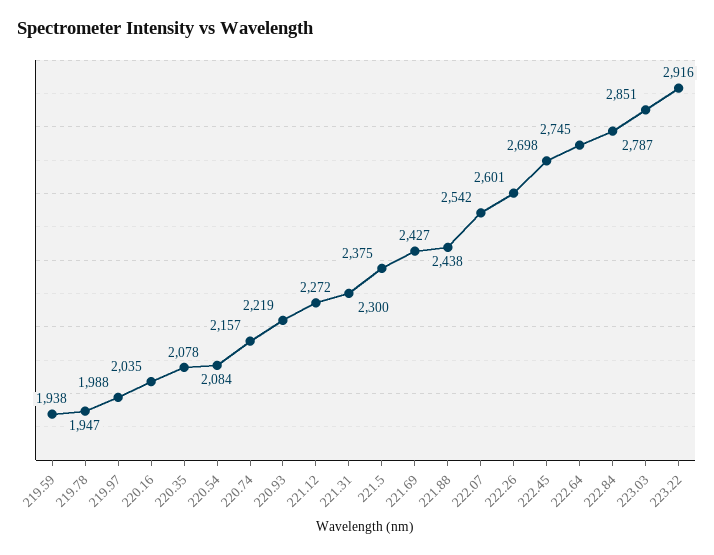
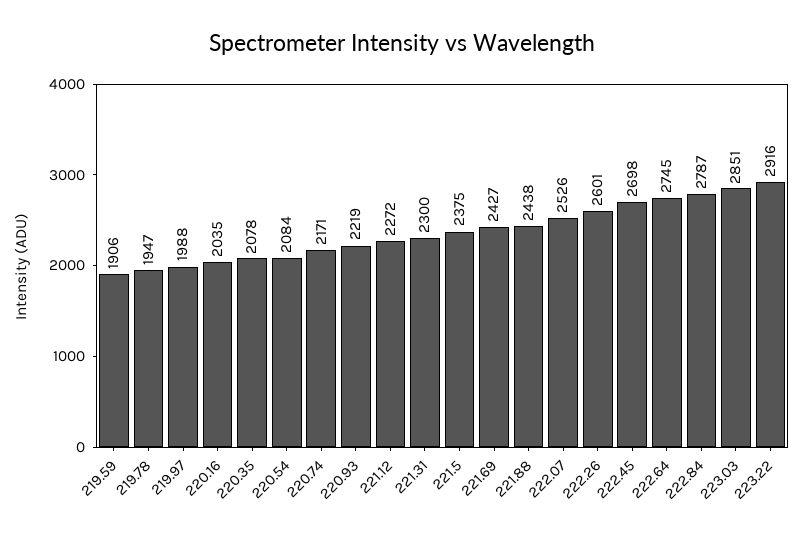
  {
-   "219.59": 1938,
+   "219.59": 1906,
    "219.78": 1947,
    "219.97": 1988,
    "220.16": 2035,
    "220.35": 2078,
    "220.54": 2084,
-   "220.74": 2157,
+   "220.74": 2171,
    "220.93": 2219,
    "221.12": 2272,
    "221.31": 2300,
    "221.5": 2375,
    "221.69": 2427,
    "221.88": 2438,
-   "222.07": 2542,
+   "222.07": 2526,
    "222.26": 2601,
    "222.45": 2698,
    "222.64": 2745,
    "222.84": 2787,
    "223.03": 2851,
    "223.22": 2916
  }

